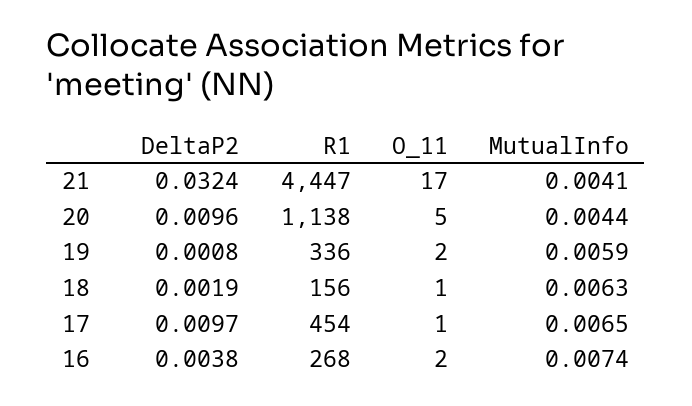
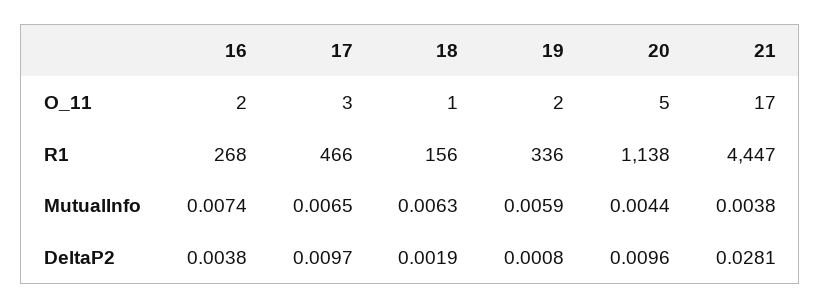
  {
    "DeltaP2": {
-     "21": 0.0324,
+     "21": 0.0281,
      "20": 0.0096,
      "19": 0.0008,
      "18": 0.0019,
      "17": 0.0097,
      "16": 0.0038
    },
    "R1": {
      "21": 4447,
      "20": 1138,
      "19": 336,
      "18": 156,
-     "17": 454,
+     "17": 466,
      "16": 268
    },
    "O_11": {
      "21": 17,
      "20": 5,
      "19": 2,
      "18": 1,
-     "17": 1,
+     "17": 3,
      "16": 2
    },
    "MutualInfo": {
-     "21": 0.0041,
+     "21": 0.0038,
      "20": 0.0044,
      "19": 0.0059,
      "18": 0.0063,
      "17": 0.0065,
      "16": 0.0074
    }
  }

